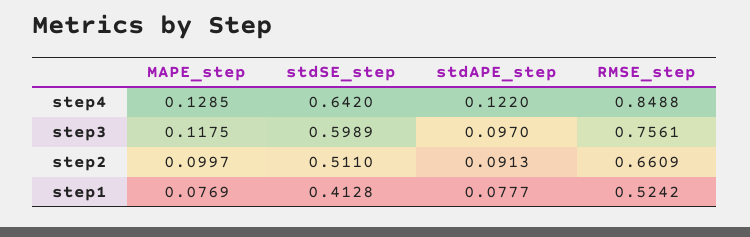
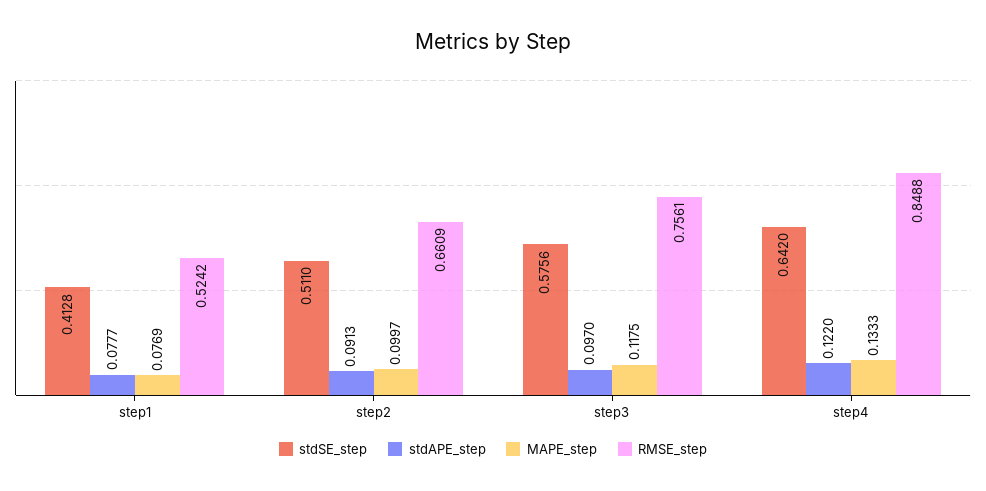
  {
    "MAPE_step": {
-     "step4": 0.1285,
+     "step4": 0.1333,
      "step3": 0.1175,
      "step2": 0.0997,
      "step1": 0.0769
    },
    "stdSE_step": {
      "step4": 0.642,
-     "step3": 0.5989,
+     "step3": 0.5756,
      "step2": 0.511,
      "step1": 0.4128
    },
    "stdAPE_step": {
      "step4": 0.122,
      "step3": 0.097,
      "step2": 0.0913,
      "step1": 0.0777
    },
    "RMSE_step": {
      "step4": 0.8488,
      "step3": 0.7561,
      "step2": 0.6609,
      "step1": 0.5242
    }
  }

